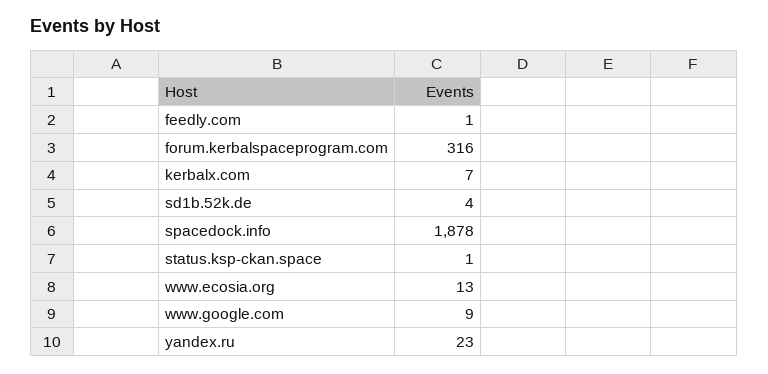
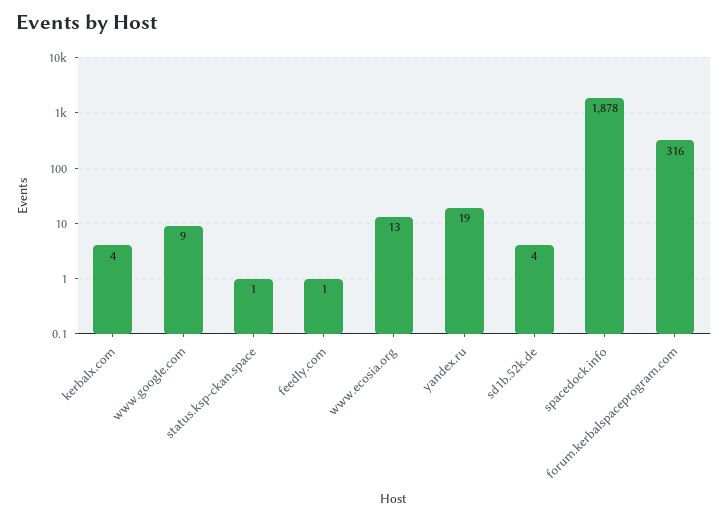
  {
    "feedly.com": 1,
    "forum.kerbalspaceprogram.com": 316,
-   "kerbalx.com": 7,
+   "kerbalx.com": 4,
    "sd1b.52k.de": 4,
    "spacedock.info": 1878,
    "status.ksp-ckan.space": 1,
    "www.ecosia.org": 13,
    "www.google.com": 9,
-   "yandex.ru": 23
+   "yandex.ru": 19
  }

